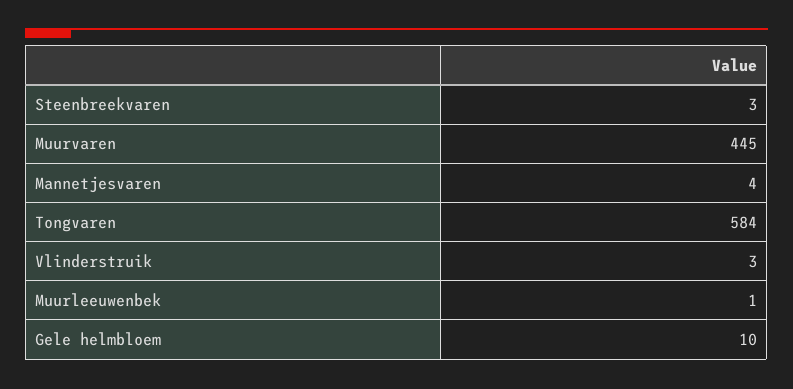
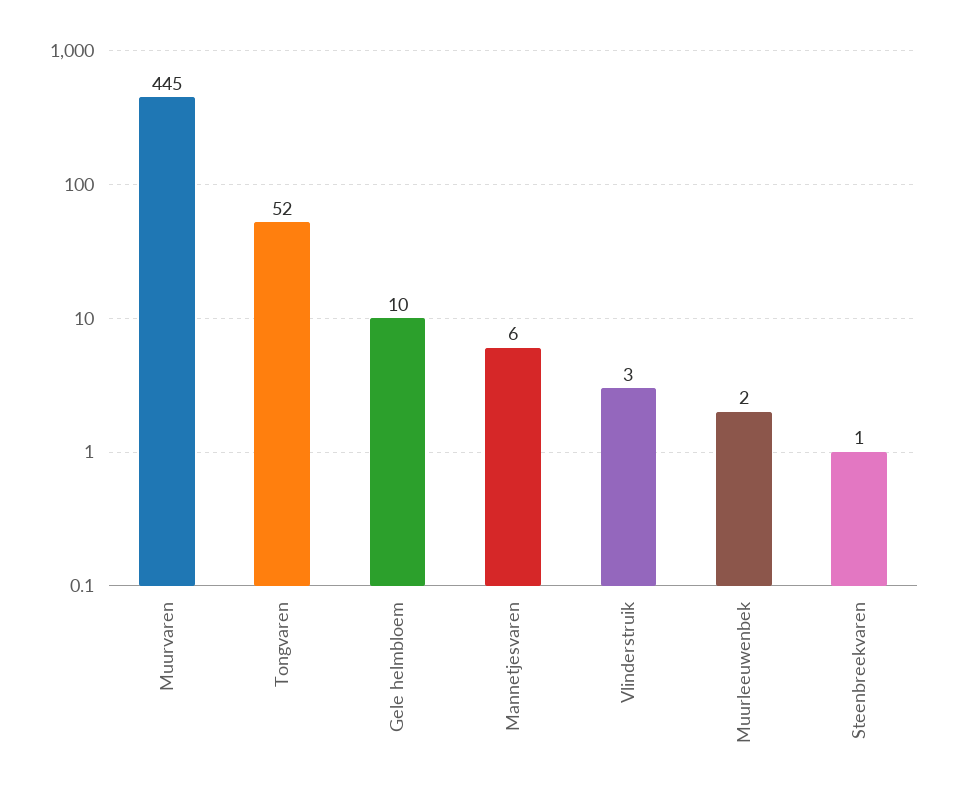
  {
-   "Steenbreekvaren": 3,
+   "Steenbreekvaren": 1,
    "Muurvaren": 445,
-   "Mannetjesvaren": 4,
+   "Mannetjesvaren": 6,
-   "Tongvaren": 584,
+   "Tongvaren": 52,
    "Vlinderstruik": 3,
-   "Muurleeuwenbek": 1,
+   "Muurleeuwenbek": 2,
    "Gele helmbloem": 10
  }

